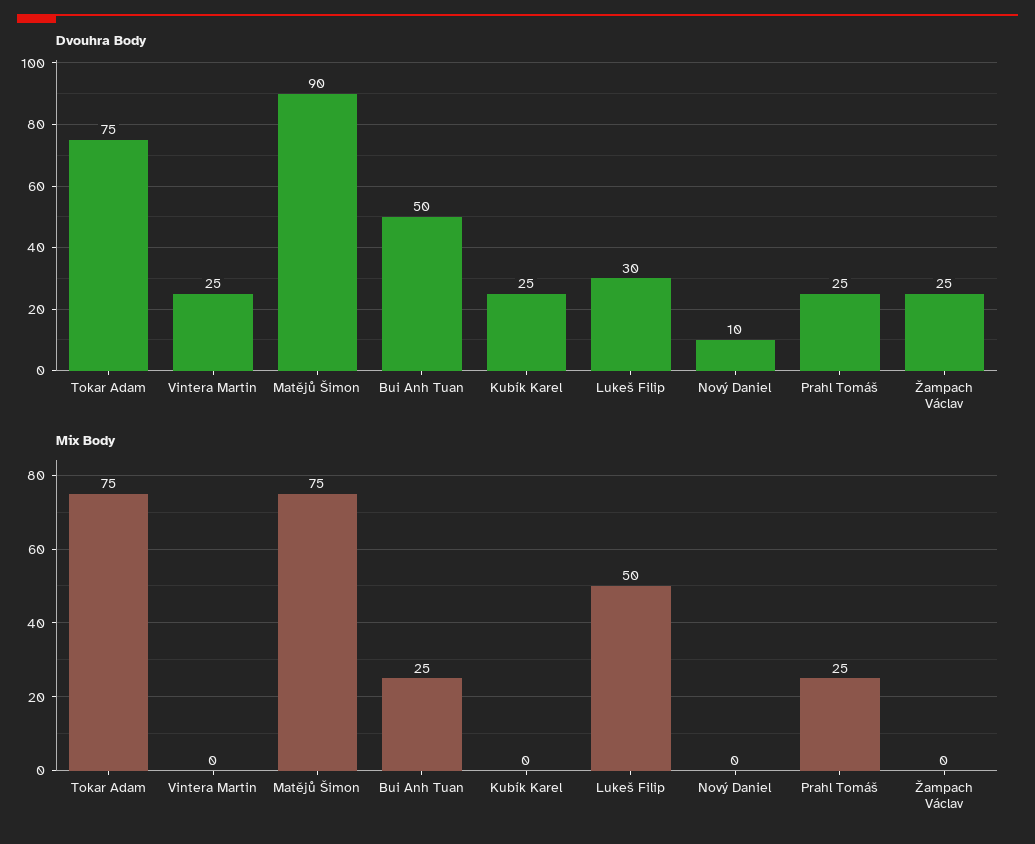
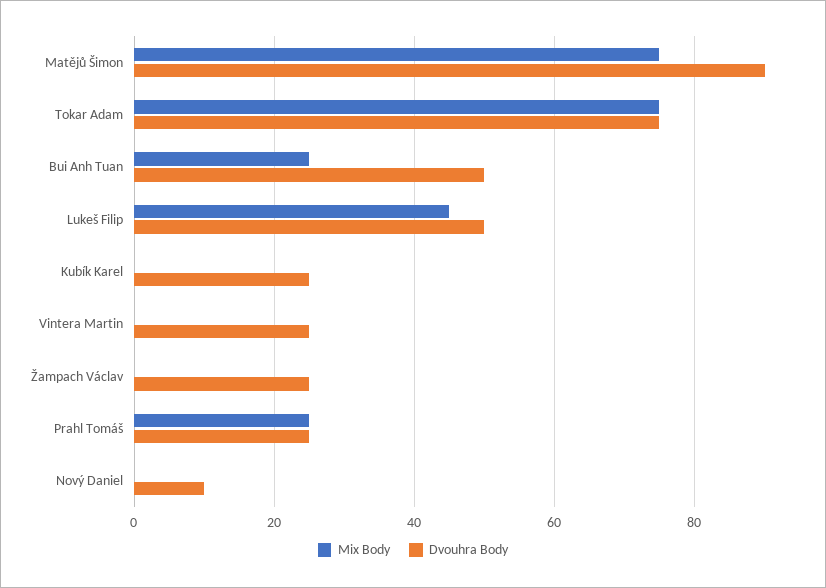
  {
    "Dvouhra Body": {
      "Tokar Adam": 75,
      "Vintera Martin": 25,
      "Matějů Šimon": 90,
      "Bui Anh Tuan": 50,
      "Kubík Karel": 25,
-     "Lukeš Filip": 30,
+     "Lukeš Filip": 50,
      "Nový Daniel": 10,
      "Prahl Tomáš": 25,
      "Žampach Václav": 25
    },
    "Mix Body": {
      "Tokar Adam": 75,
      "Vintera Martin": 0,
      "Matějů Šimon": 75,
      "Bui Anh Tuan": 25,
      "Kubík Karel": 0,
-     "Lukeš Filip": 50,
+     "Lukeš Filip": 45,
      "Nový Daniel": 0,
      "Prahl Tomáš": 25,
      "Žampach Václav": 0
    }
  }

